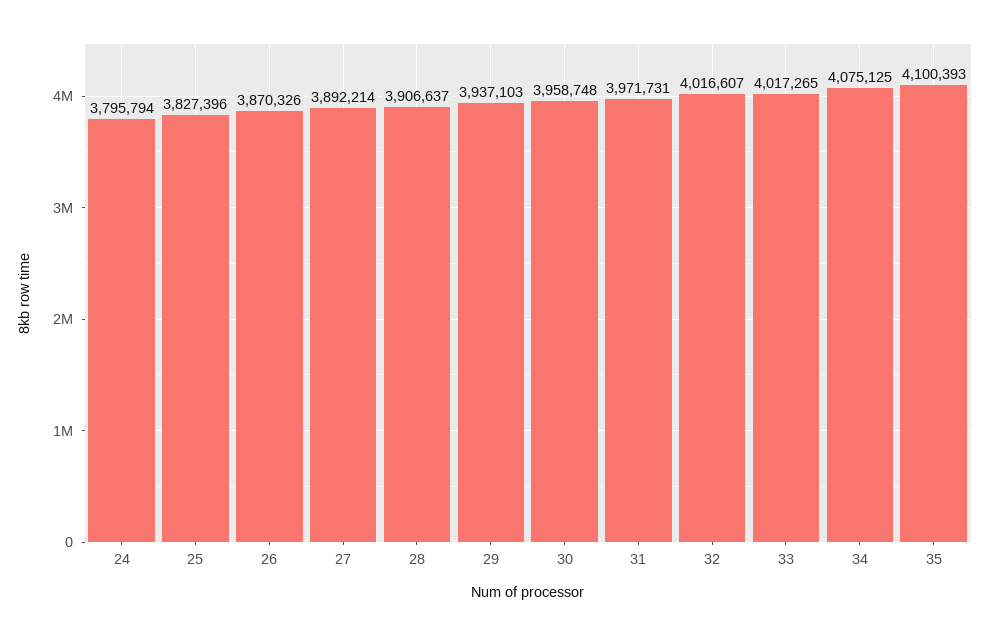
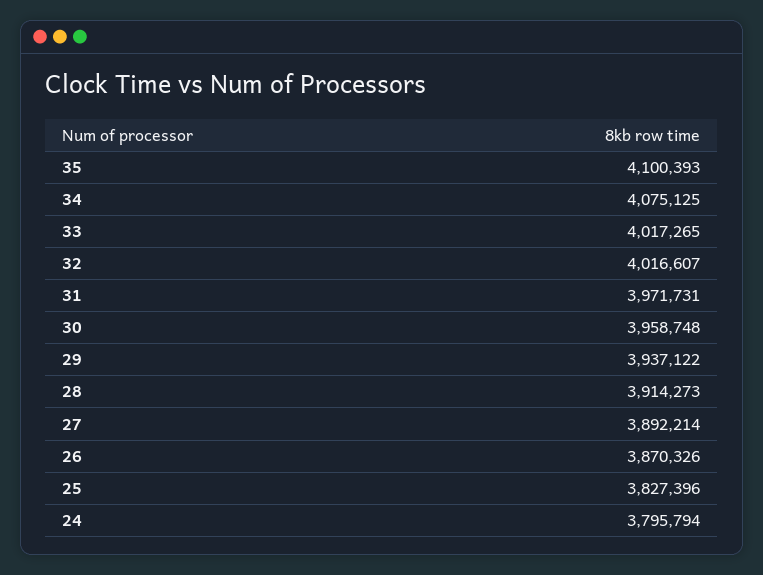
  {
    "24": 3795794,
    "25": 3827396,
    "26": 3870326,
    "27": 3892214,
-   "28": 3906637,
+   "28": 3914273,
-   "29": 3937103,
+   "29": 3937122,
    "30": 3958748,
    "31": 3971731,
    "32": 4016607,
    "33": 4017265,
    "34": 4075125,
    "35": 4100393
  }

